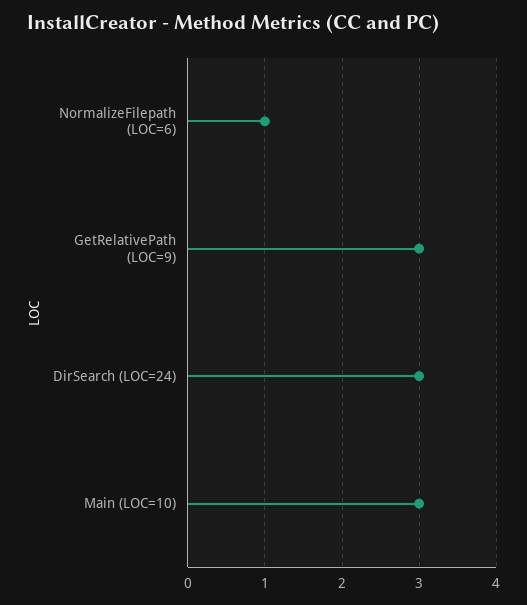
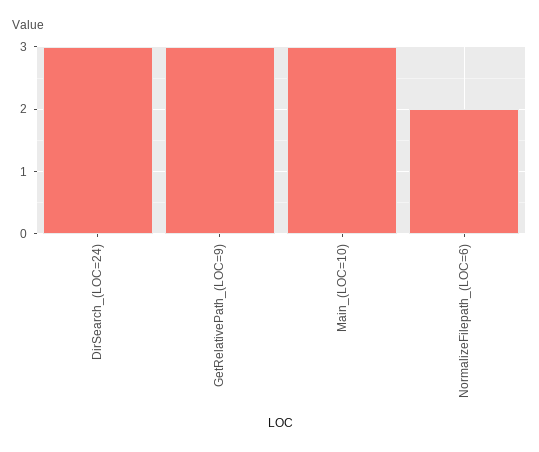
  {
-   "NormalizeFilepath (LOC=6)": 1,
+   "NormalizeFilepath (LOC=6)": 2,
    "GetRelativePath (LOC=9)": 3,
    "DirSearch (LOC=24)": 3,
    "Main (LOC=10)": 3
  }

